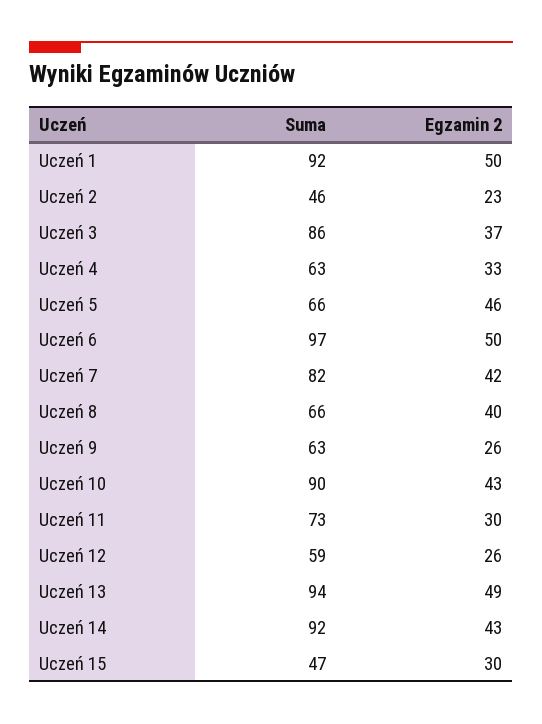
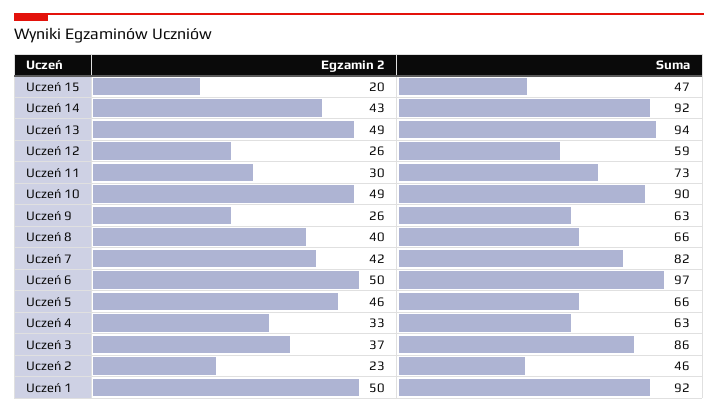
  {
    "Suma": {
      "Uczeń 1": 92,
      "Uczeń 2": 46,
      "Uczeń 3": 86,
      "Uczeń 4": 63,
      "Uczeń 5": 66,
      "Uczeń 6": 97,
      "Uczeń 7": 82,
      "Uczeń 8": 66,
      "Uczeń 9": 63,
      "Uczeń 10": 90,
      "Uczeń 11": 73,
      "Uczeń 12": 59,
      "Uczeń 13": 94,
      "Uczeń 14": 92,
      "Uczeń 15": 47
    },
    "Egzamin 2": {
      "Uczeń 1": 50,
      "Uczeń 2": 23,
      "Uczeń 3": 37,
      "Uczeń 4": 33,
      "Uczeń 5": 46,
      "Uczeń 6": 50,
      "Uczeń 7": 42,
      "Uczeń 8": 40,
      "Uczeń 9": 26,
-     "Uczeń 10": 43,
+     "Uczeń 10": 49,
      "Uczeń 11": 30,
      "Uczeń 12": 26,
      "Uczeń 13": 49,
      "Uczeń 14": 43,
-     "Uczeń 15": 30
+     "Uczeń 15": 20
    }
  }

